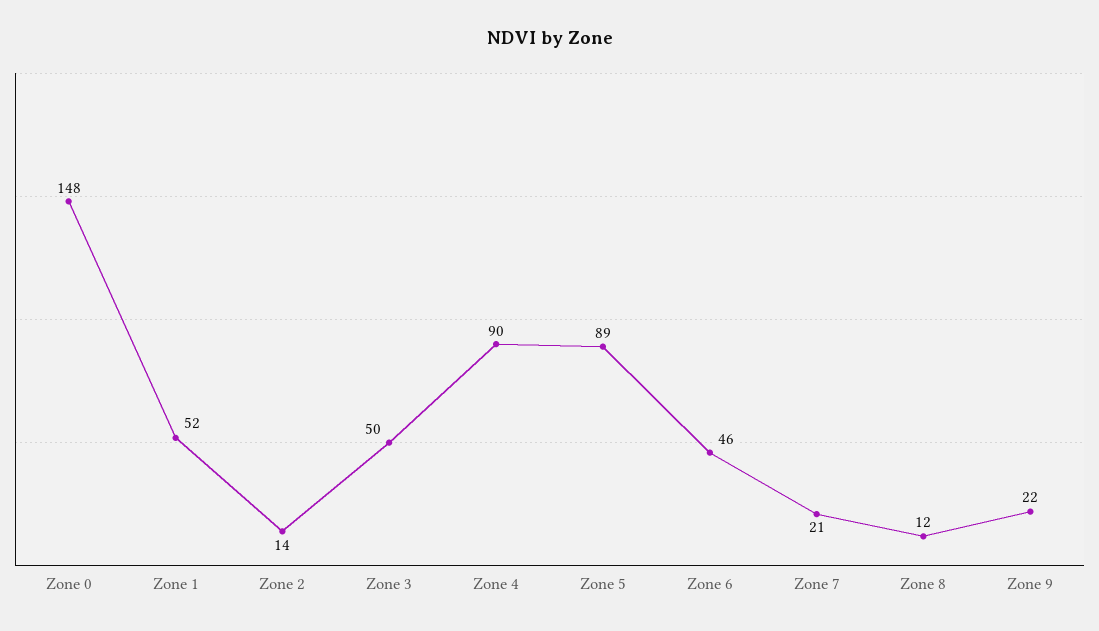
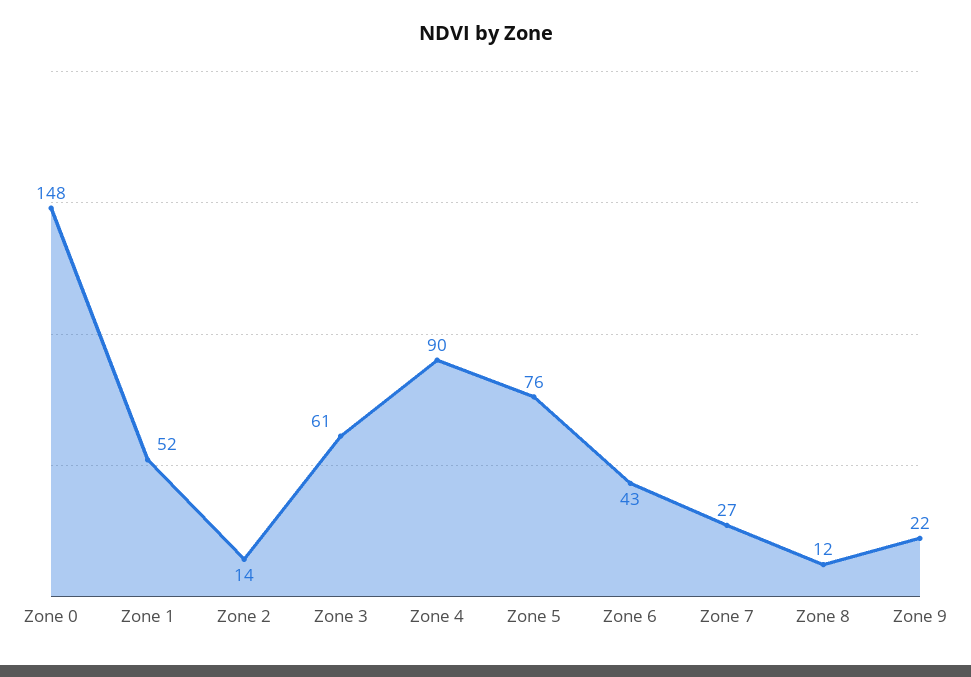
  {
    "Zone 0": 148,
    "Zone 1": 52,
    "Zone 2": 14,
-   "Zone 3": 50,
+   "Zone 3": 61,
    "Zone 4": 90,
-   "Zone 5": 89,
+   "Zone 5": 76,
-   "Zone 6": 46,
+   "Zone 6": 43,
-   "Zone 7": 21,
+   "Zone 7": 27,
    "Zone 8": 12,
    "Zone 9": 22
  }

